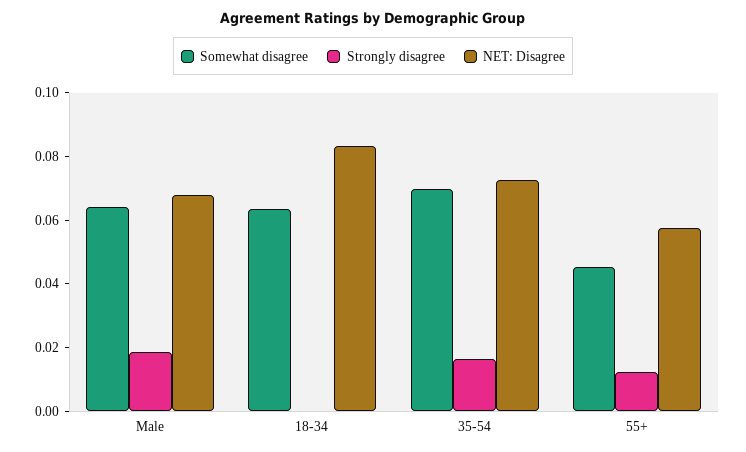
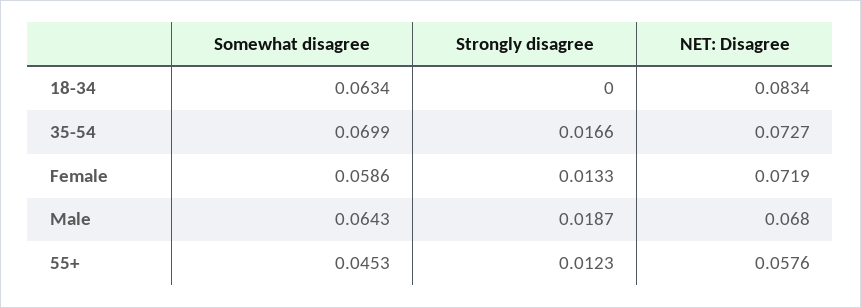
  {
    "Somewhat disagree": {
      "Male": 0.0643,
      "18-34": 0.0634,
      "35-54": 0.0699,
-     "55+": 0.0453
+     "55+": 0.0453,
+     "Female": 0.0586
    },
    "Strongly disagree": {
      "Male": 0.0187,
      "18-34": 0,
      "35-54": 0.0166,
-     "55+": 0.0123
+     "55+": 0.0123,
+     "Female": 0.0133
    },
    "NET: Disagree": {
      "Male": 0.068,
      "18-34": 0.0834,
      "35-54": 0.0727,
-     "55+": 0.0576
+     "55+": 0.0576,
+     "Female": 0.0719
    }
  }

